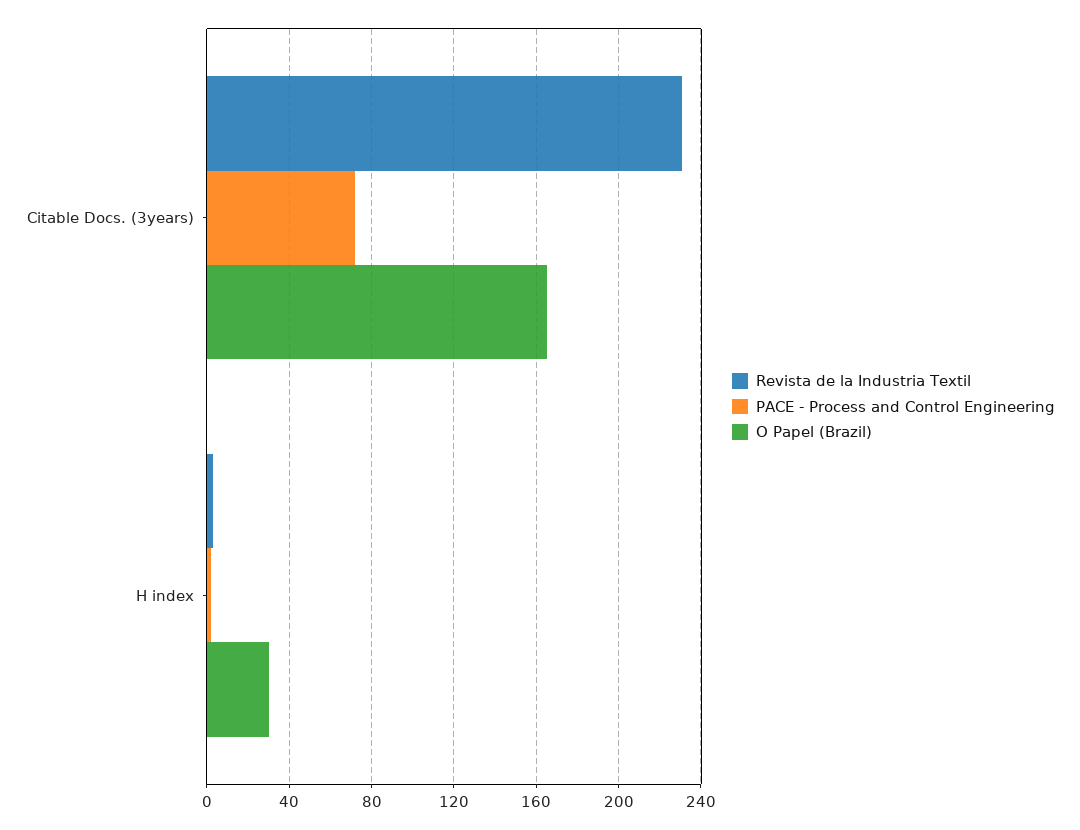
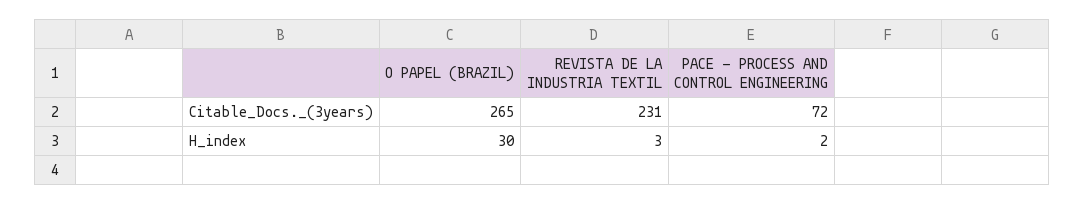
  {
    "Revista de la Industria Textil": {
      "Citable Docs. (3years)": 231,
      "H index": 3
    },
    "PACE - Process and Control Engineering": {
      "Citable Docs. (3years)": 72,
      "H index": 2
    },
    "O Papel (Brazil)": {
-     "Citable Docs. (3years)": 165,
+     "Citable Docs. (3years)": 265,
      "H index": 30
    }
  }

